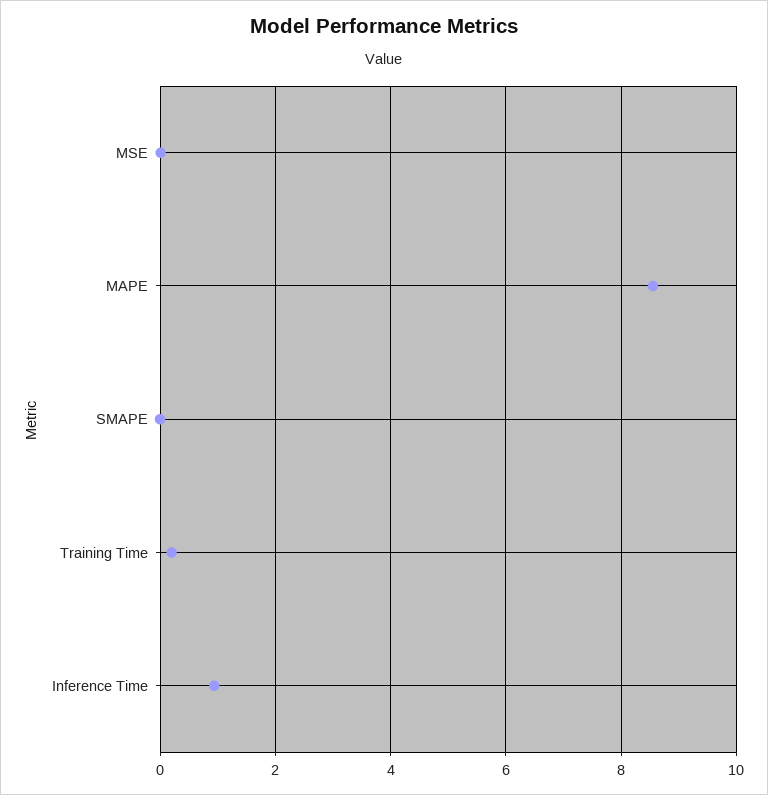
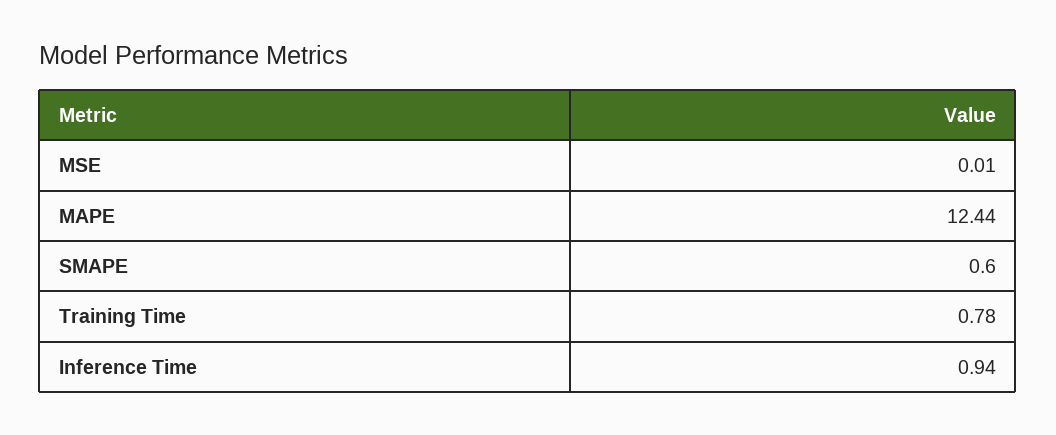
  {
    "MSE": 0.01,
-   "MAPE": 8.6,
+   "MAPE": 12.44,
-   "SMAPE": 0,
+   "SMAPE": 0.6,
-   "Training Time": 0.2,
+   "Training Time": 0.78,
    "Inference Time": 0.94
  }

